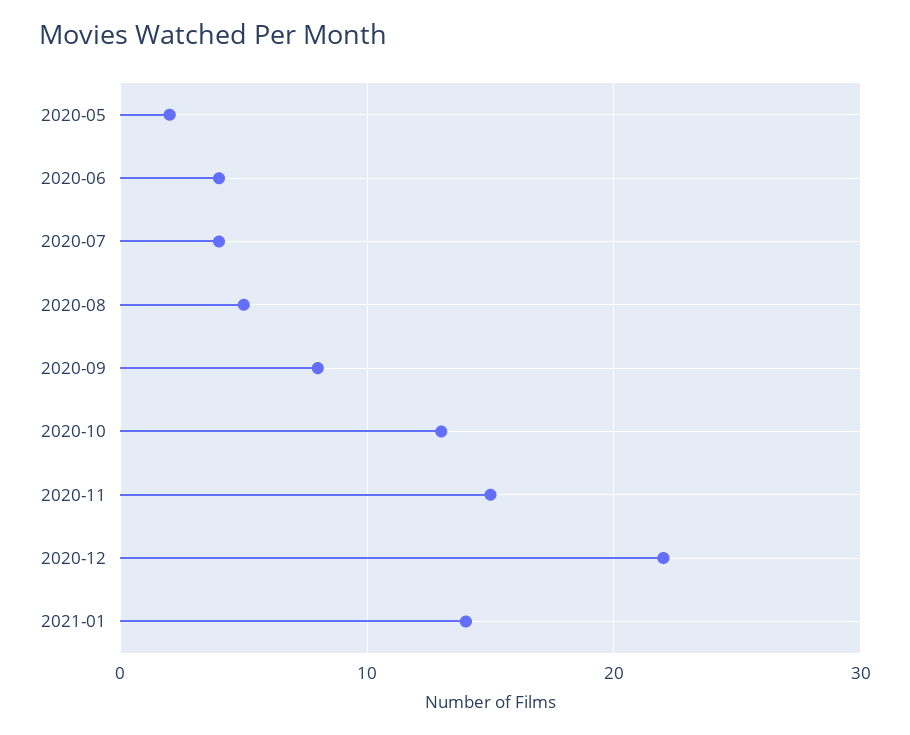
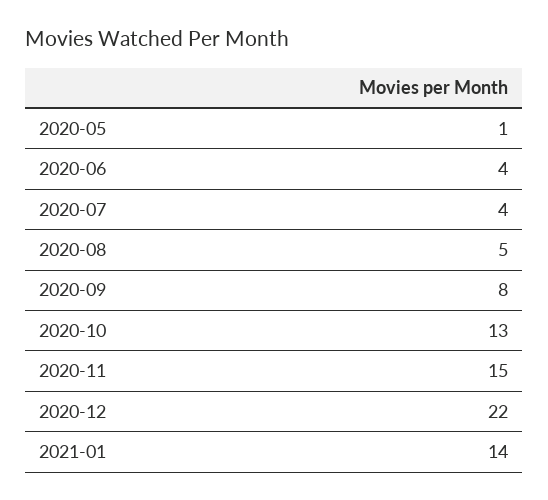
  {
-   "2020-05": 2,
+   "2020-05": 1,
    "2020-06": 4,
    "2020-07": 4,
    "2020-08": 5,
    "2020-09": 8,
    "2020-10": 13,
    "2020-11": 15,
    "2020-12": 22,
    "2021-01": 14
  }

